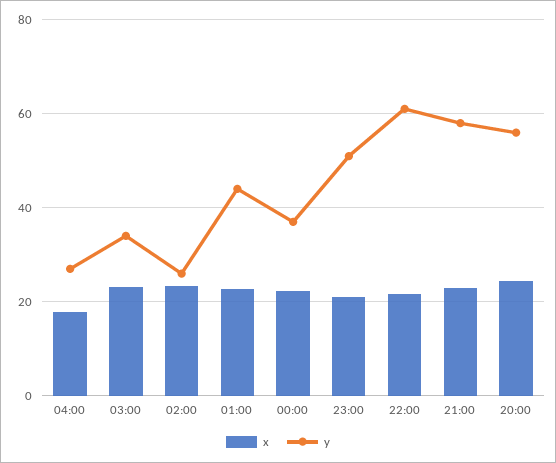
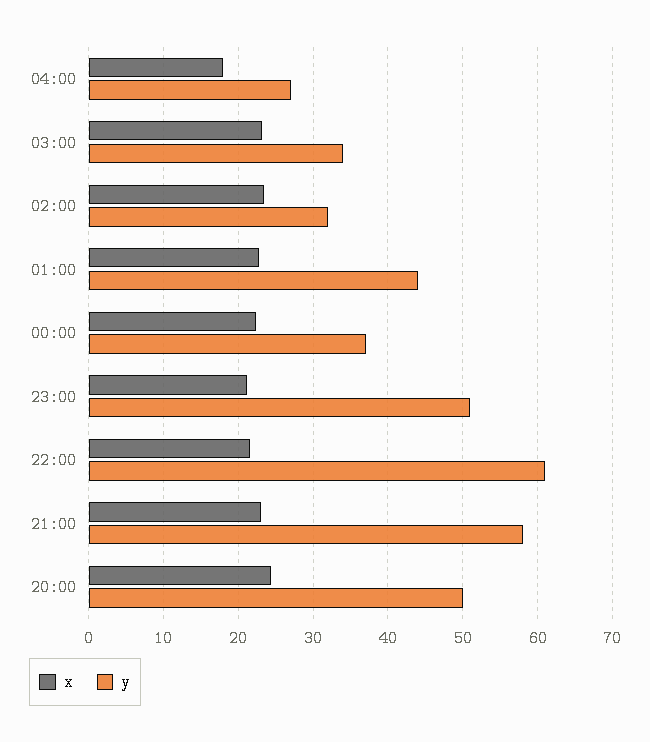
  {
    "x": {
      "04:00": 18,
      "03:00": 23,
      "02:00": 23,
      "01:00": 23,
      "00:00": 22,
      "23:00": 21,
      "22:00": 22,
      "21:00": 23,
      "20:00": 24
    },
    "y": {
      "04:00": 27,
      "03:00": 34,
-     "02:00": 26,
+     "02:00": 32,
      "01:00": 44,
      "00:00": 37,
      "23:00": 51,
      "22:00": 61,
      "21:00": 58,
-     "20:00": 56
+     "20:00": 50
    }
  }

